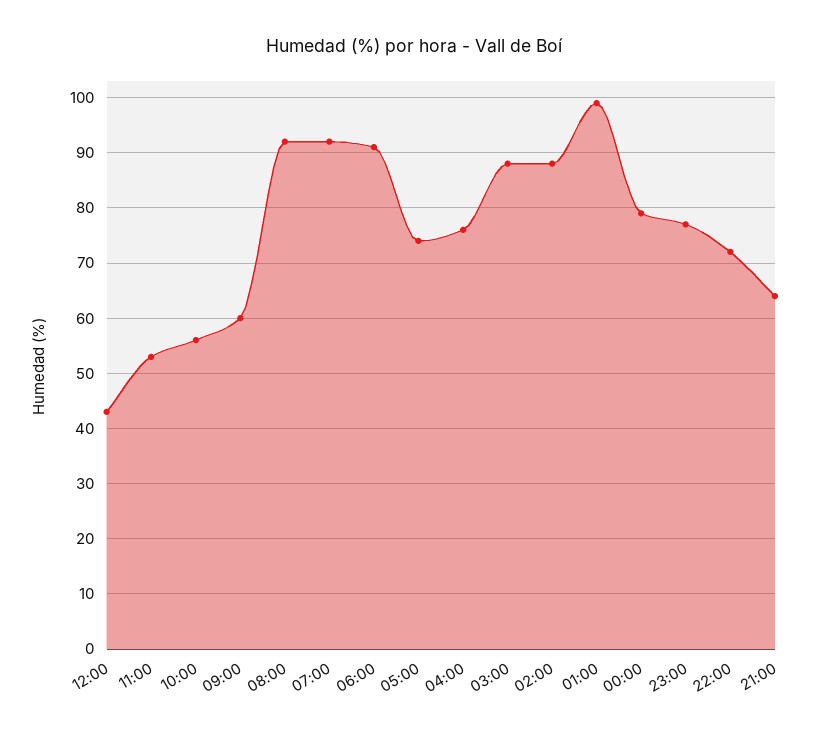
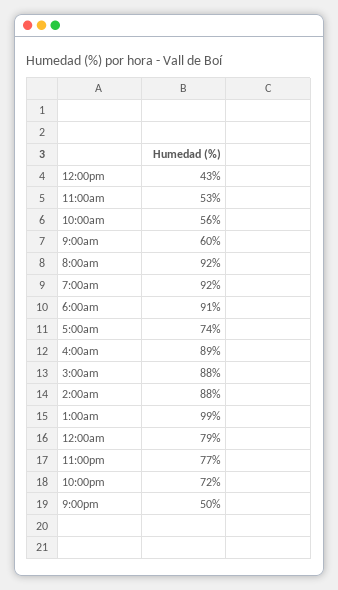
  {
    "12:00": 43,
    "11:00": 53,
    "10:00": 56,
    "09:00": 60,
    "08:00": 92,
    "07:00": 92,
    "06:00": 91,
    "05:00": 74,
-   "04:00": 75,
+   "04:00": 89,
    "03:00": 88,
    "02:00": 88,
    "01:00": 99,
    "00:00": 79,
    "23:00": 77,
    "22:00": 72,
-   "21:00": 65
+   "21:00": 50
  }

